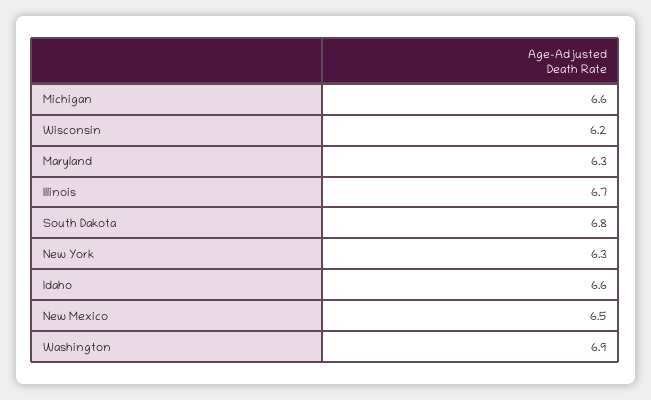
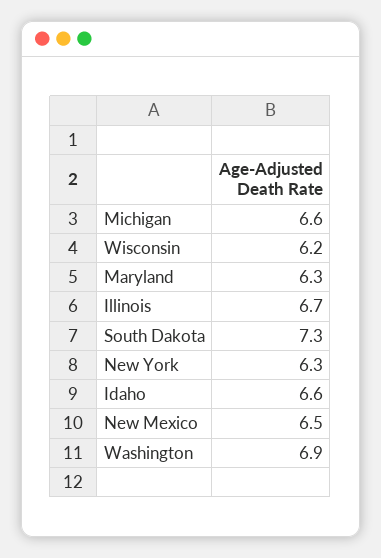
  {
    "Michigan": 6.6,
    "Wisconsin": 6.2,
    "Maryland": 6.3,
    "Illinois": 6.7,
-   "South Dakota": 6.8,
+   "South Dakota": 7.3,
    "New York": 6.3,
    "Idaho": 6.6,
    "New Mexico": 6.5,
    "Washington": 6.9
  }

